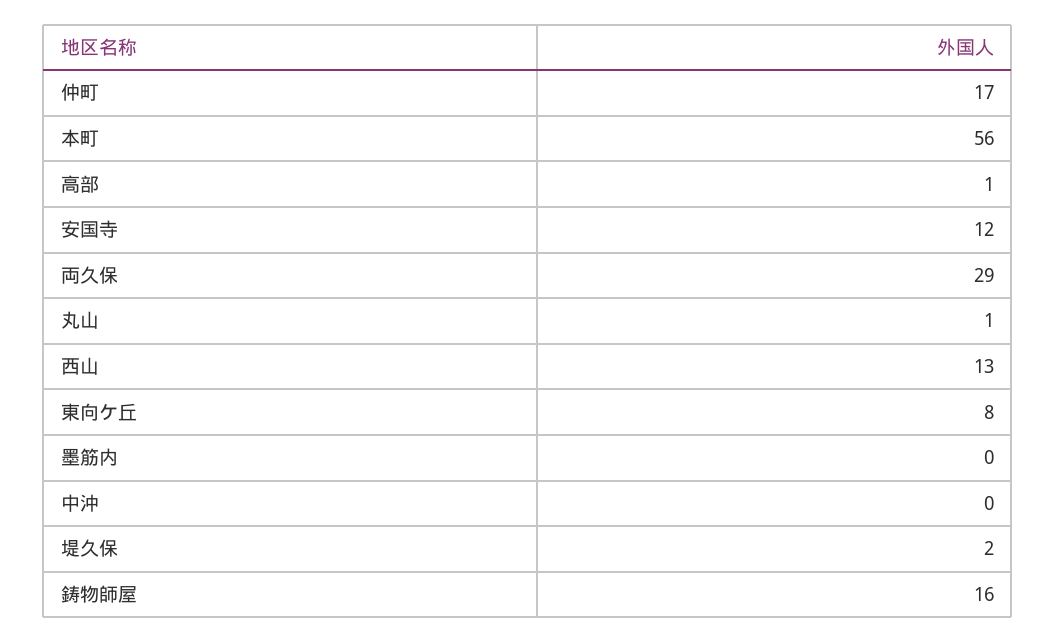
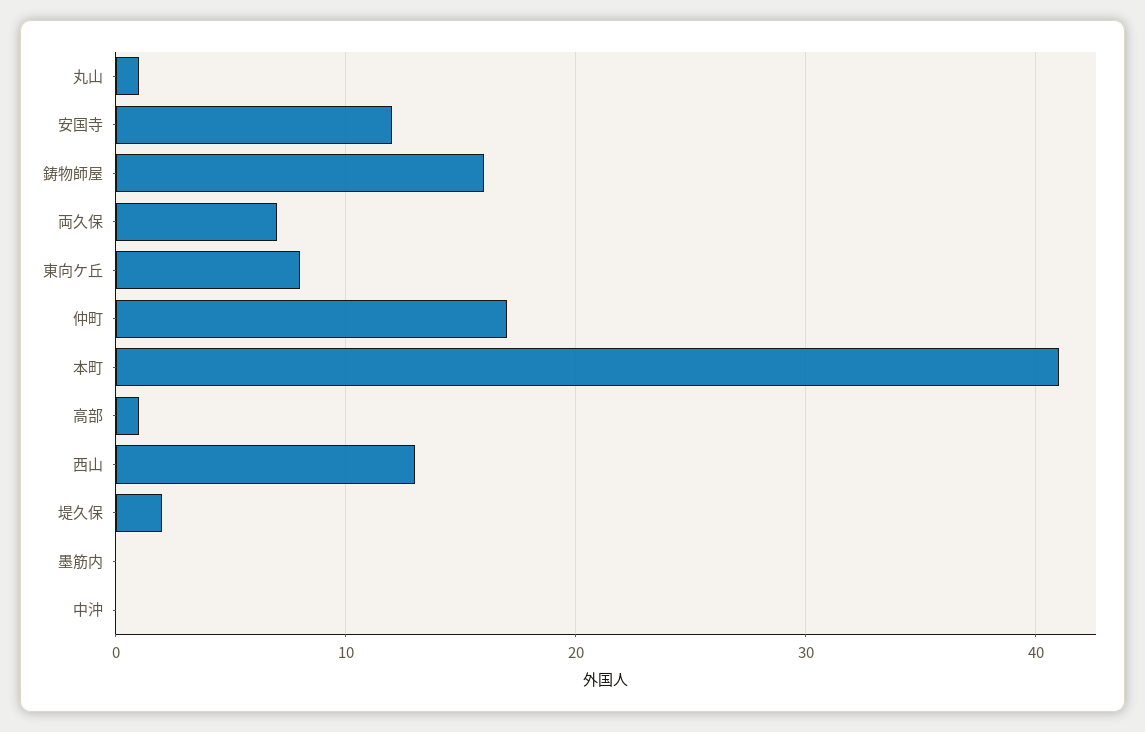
  {
    "仲町": 17,
-   "本町": 56,
+   "本町": 41,
    "高部": 1,
    "安国寺": 12,
-   "両久保": 29,
+   "両久保": 7,
    "丸山": 1,
    "西山": 13,
    "東向ケ丘": 8,
    "墨筋内": 0,
    "中沖": 0,
    "堤久保": 2,
    "鋳物師屋": 16
  }

